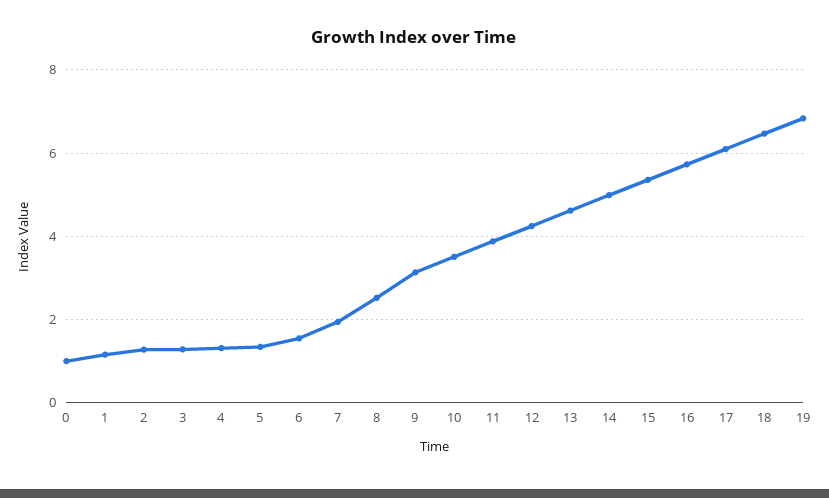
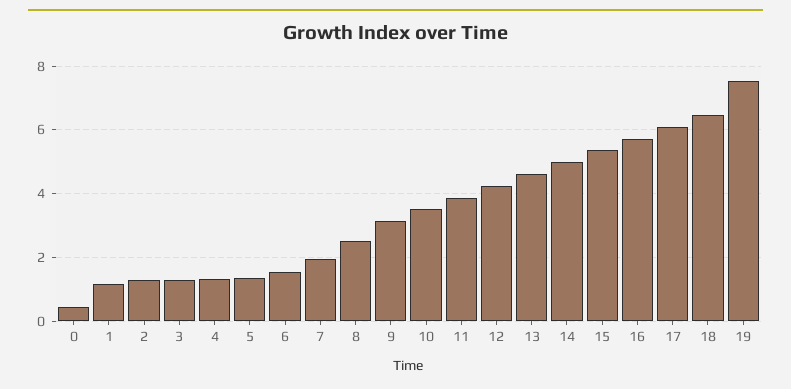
  {
-   "0": 1,
+   "0": 0.4,
    "1": 1.2,
    "2": 1.2,
    "3": 1.2,
    "4": 1.4,
    "5": 1.4,
    "6": 1.6,
    "7": 2,
    "8": 2.6,
    "9": 3.2,
    "10": 3.6,
    "11": 3.8,
    "12": 4.2,
    "13": 4.6,
    "14": 5,
    "15": 5.4,
    "16": 5.8,
    "17": 6,
    "18": 6.4,
-   "19": 6.8
+   "19": 7.6
  }

